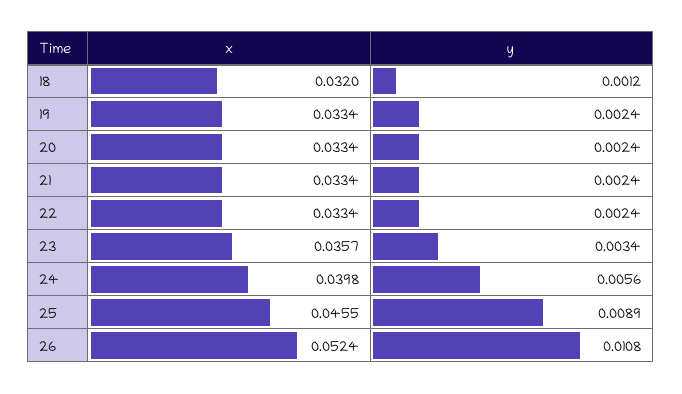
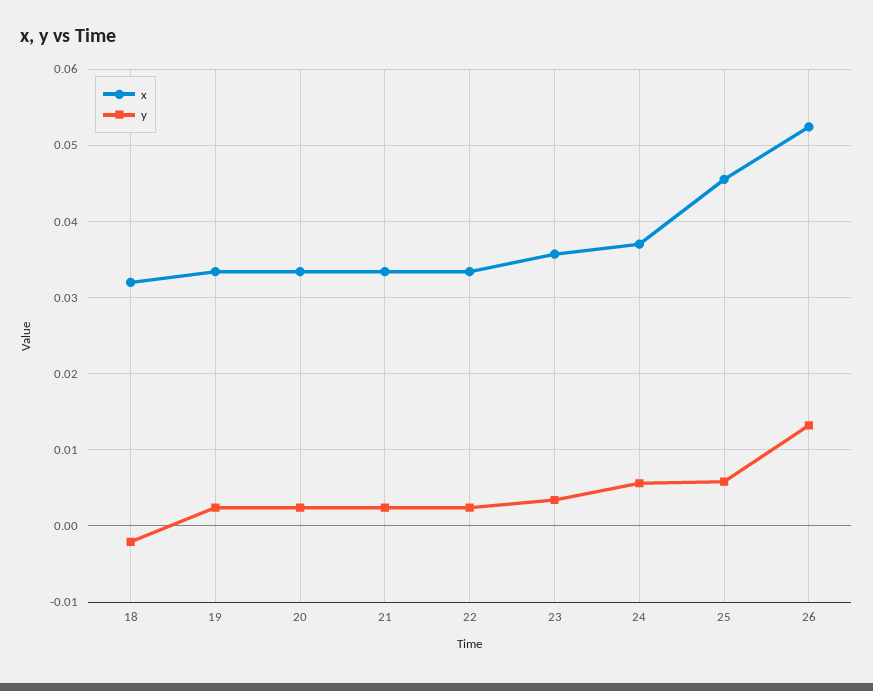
  {
    "x": {
      "18": 0.032,
      "19": 0.0334,
      "20": 0.0334,
      "21": 0.0334,
      "22": 0.0334,
      "23": 0.0357,
-     "24": 0.0398,
+     "24": 0.037,
      "25": 0.0455,
      "26": 0.0524
    },
    "y": {
-     "18": 0.0012,
+     "18": -0.002,
      "19": 0.0024,
      "20": 0.0024,
      "21": 0.0024,
      "22": 0.0024,
      "23": 0.0034,
      "24": 0.0056,
-     "25": 0.0089,
+     "25": 0.006,
-     "26": 0.0108
+     "26": 0.013
    }
  }

